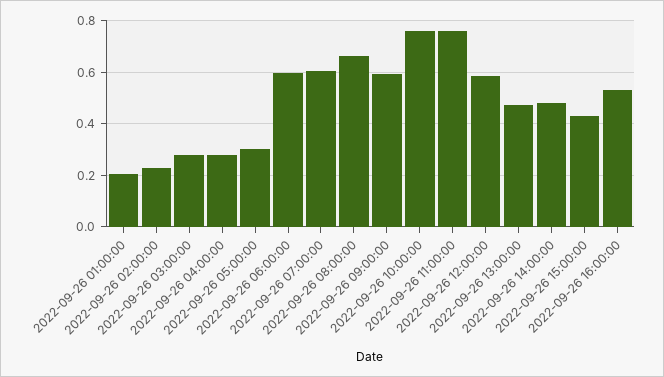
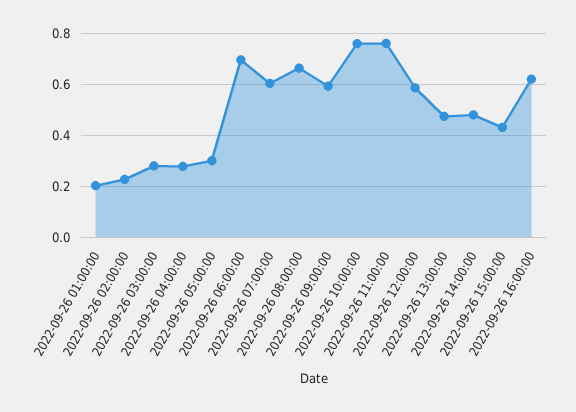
  {
    "2022-09-26 01:00:00": 0.2,
    "2022-09-26 02:00:00": 0.225,
    "2022-09-26 03:00:00": 0.275,
    "2022-09-26 04:00:00": 0.275,
    "2022-09-26 05:00:00": 0.3,
-   "2022-09-26 06:00:00": 0.6,
+   "2022-09-26 06:00:00": 0.7,
    "2022-09-26 07:00:00": 0.6,
    "2022-09-26 08:00:00": 0.675,
    "2022-09-26 09:00:00": 0.6,
    "2022-09-26 10:00:00": 0.75,
    "2022-09-26 11:00:00": 0.75,
    "2022-09-26 12:00:00": 0.575,
    "2022-09-26 13:00:00": 0.475,
    "2022-09-26 14:00:00": 0.475,
    "2022-09-26 15:00:00": 0.425,
-   "2022-09-26 16:00:00": 0.525
+   "2022-09-26 16:00:00": 0.625
  }

